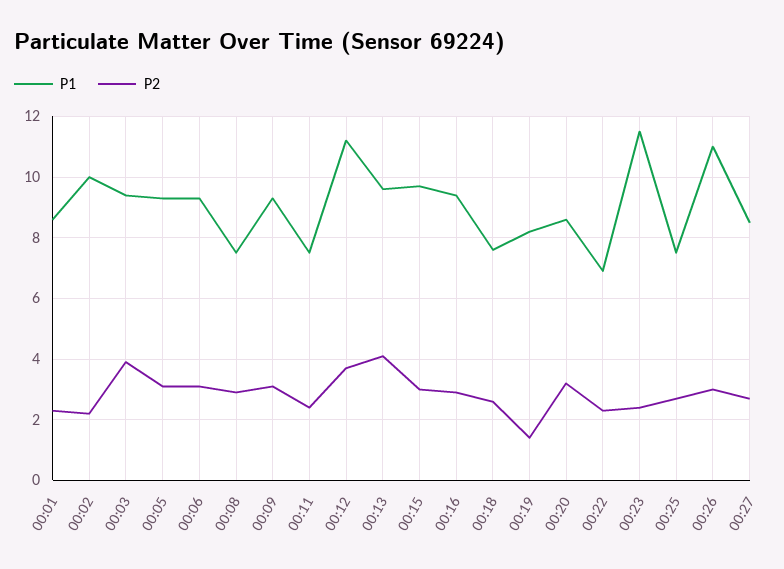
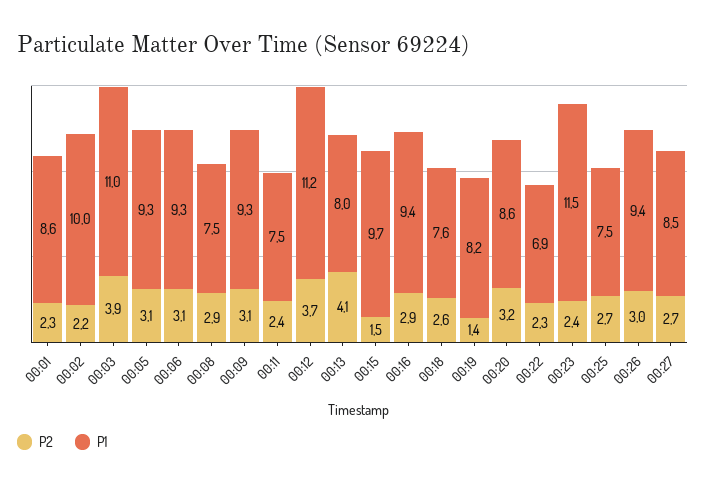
  {
    "P1": {
      "00:01": 8.6,
      "00:02": 10,
-     "00:03": 9.5,
+     "00:03": 11,
      "00:05": 9.3,
      "00:06": 9.3,
      "00:08": 7.5,
      "00:09": 9.3,
      "00:11": 7.5,
      "00:12": 11.2,
-     "00:13": 9.5,
+     "00:13": 8,
      "00:15": 9.7,
      "00:16": 9.4,
      "00:18": 7.6,
      "00:19": 8.2,
      "00:20": 8.6,
      "00:22": 6.9,
      "00:23": 11.5,
      "00:25": 7.5,
-     "00:26": 11,
+     "00:26": 9.4,
      "00:27": 8.5
    },
    "P2": {
      "00:01": 2.3,
      "00:02": 2.2,
      "00:03": 3.9,
      "00:05": 3.1,
      "00:06": 3.1,
      "00:08": 2.9,
      "00:09": 3.1,
      "00:11": 2.4,
      "00:12": 3.7,
      "00:13": 4.1,
-     "00:15": 3,
+     "00:15": 1.5,
      "00:16": 2.9,
      "00:18": 2.6,
      "00:19": 1.4,
      "00:20": 3.2,
      "00:22": 2.3,
      "00:23": 2.4,
      "00:25": 2.7,
      "00:26": 3,
      "00:27": 2.7
    }
  }

